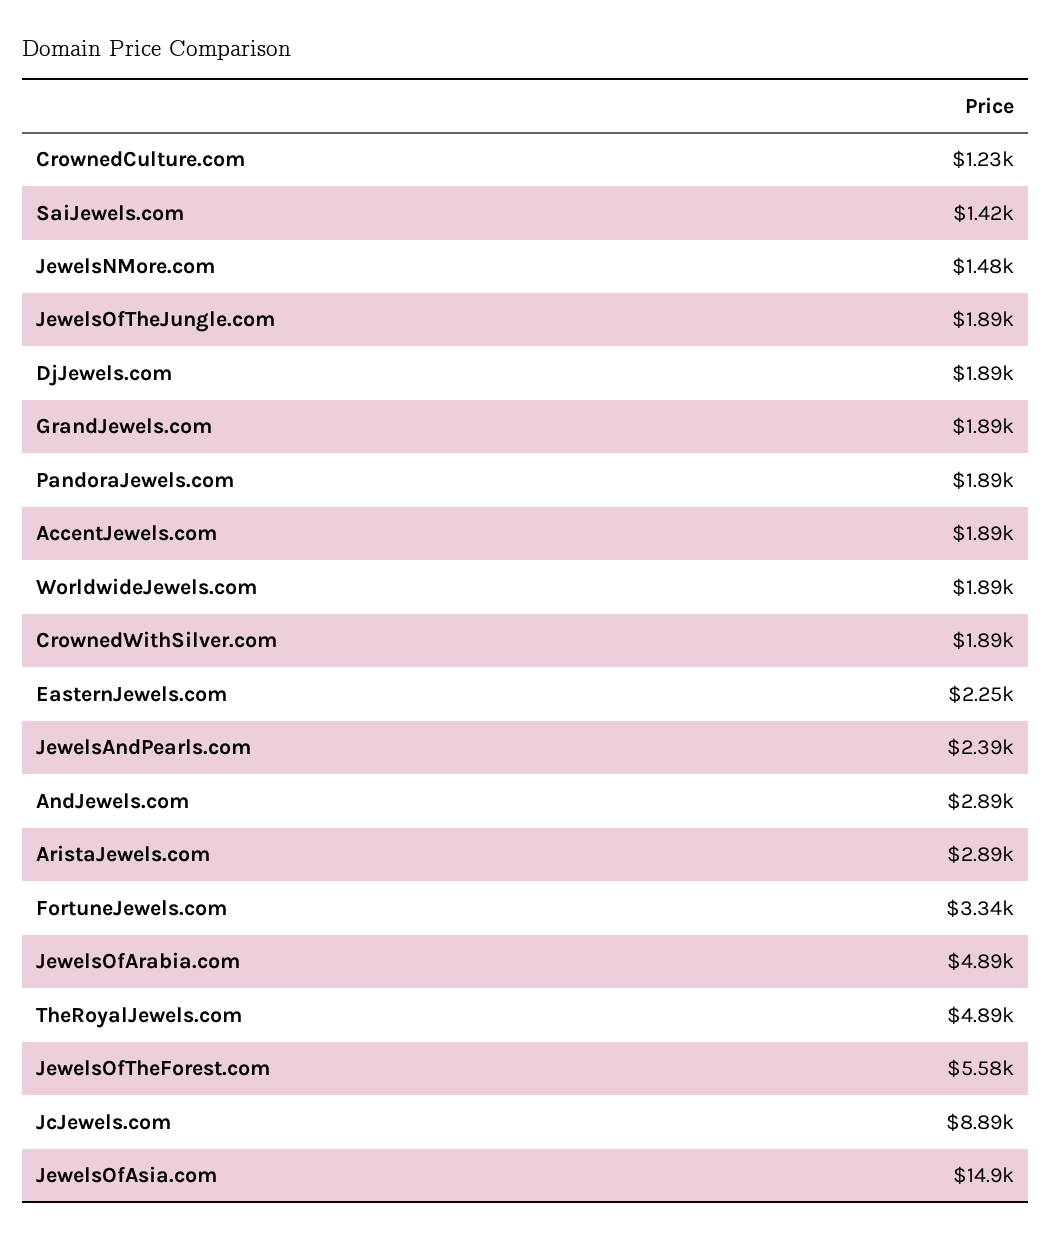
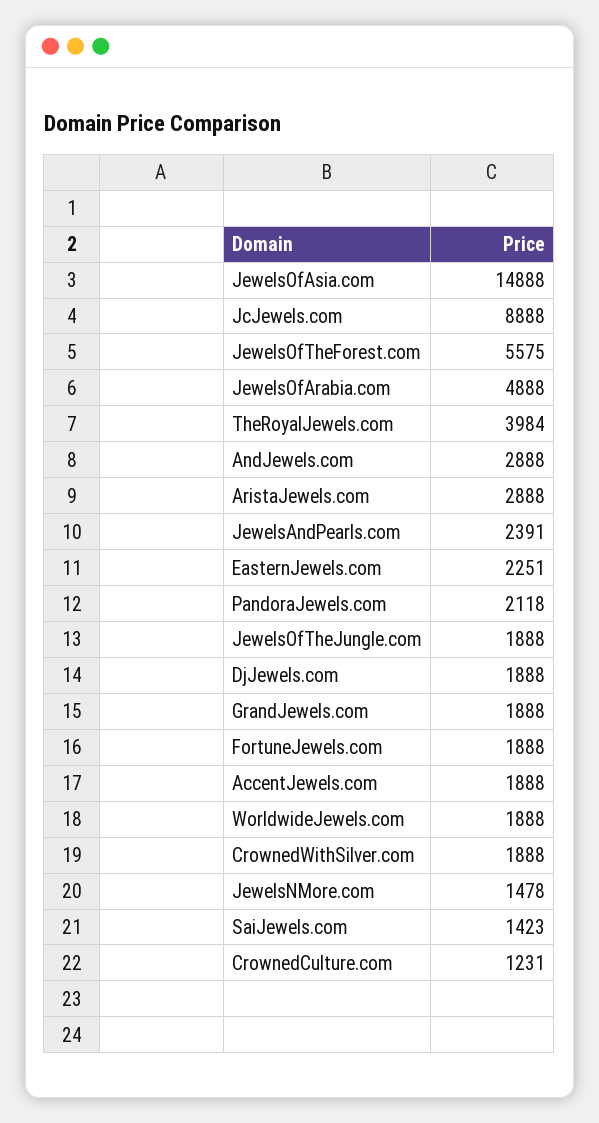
  {
    "CrownedCulture.com": 1231,
    "SaiJewels.com": 1423,
    "JewelsNMore.com": 1478,
    "JewelsOfTheJungle.com": 1888,
    "DjJewels.com": 1888,
    "GrandJewels.com": 1888,
-   "PandoraJewels.com": 1890,
+   "PandoraJewels.com": 2118,
    "AccentJewels.com": 1888,
    "WorldwideJewels.com": 1888,
    "CrownedWithSilver.com": 1888,
    "EasternJewels.com": 2251,
    "JewelsAndPearls.com": 2391,
    "AndJewels.com": 2888,
    "AristaJewels.com": 2888,
-   "FortuneJewels.com": 3340,
+   "FortuneJewels.com": 1888,
    "JewelsOfArabia.com": 4888,
-   "TheRoyalJewels.com": 4890,
+   "TheRoyalJewels.com": 3984,
    "JewelsOfTheForest.com": 5575,
    "JcJewels.com": 8888,
    "JewelsOfAsia.com": 14888
  }

